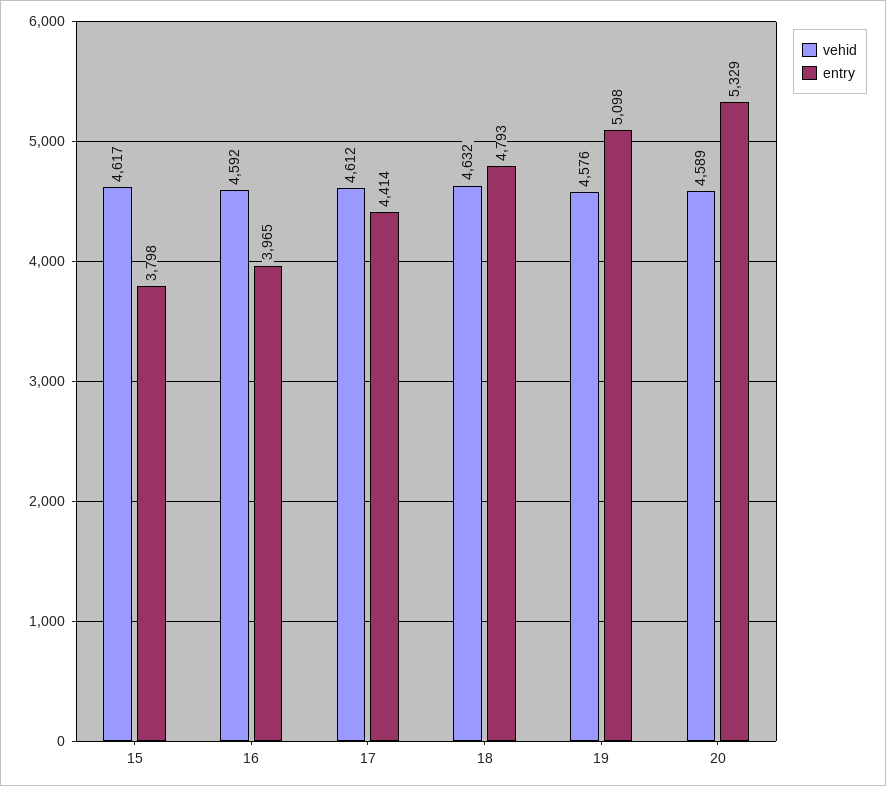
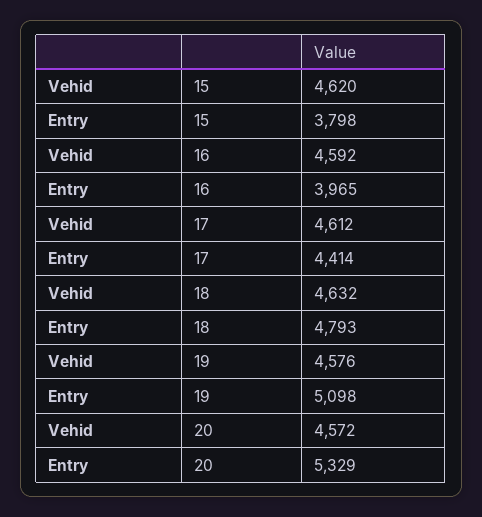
  {
    "vehid": {
-     "15": 4617,
+     "15": 4620,
      "16": 4592,
      "17": 4612,
      "18": 4632,
      "19": 4576,
-     "20": 4589
+     "20": 4572
    },
    "entry": {
      "15": 3798,
      "16": 3965,
      "17": 4414,
      "18": 4793,
      "19": 5098,
      "20": 5329
    }
  }

